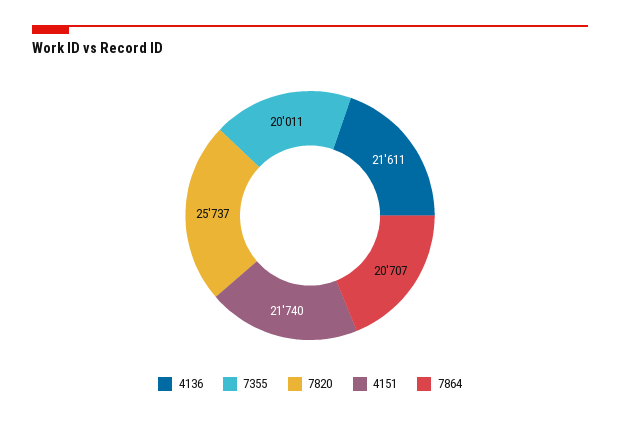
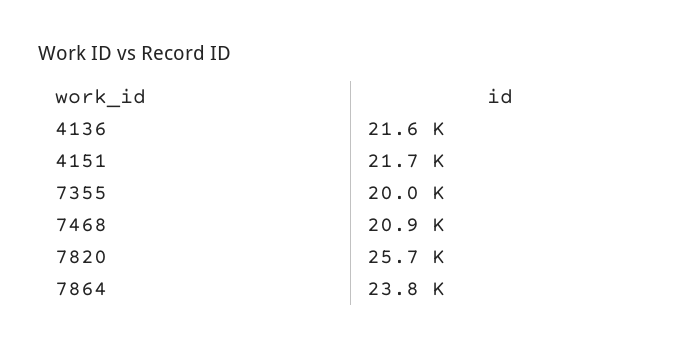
  {
    "4136": 21611,
    "7355": 20011,
    "7820": 25737,
    "4151": 21740,
-   "7864": 20707
+   "7864": 23800,
+   "7468": 20900
  }

